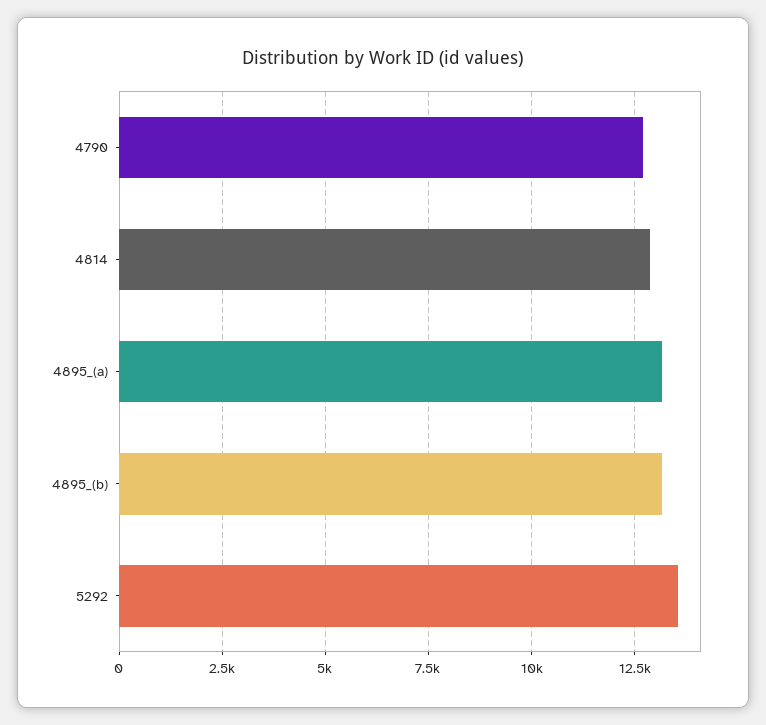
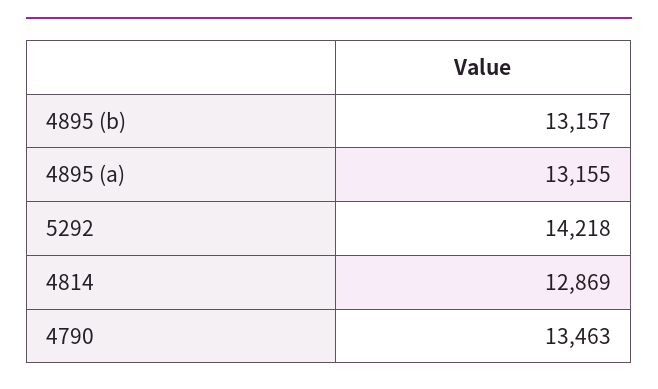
  {
-   "4790": 12750,
+   "4790": 13463,
    "4814": 12869,
    "4895_(a)": 13155,
    "4895_(b)": 13157,
-   "5292": 13500
+   "5292": 14218
  }

